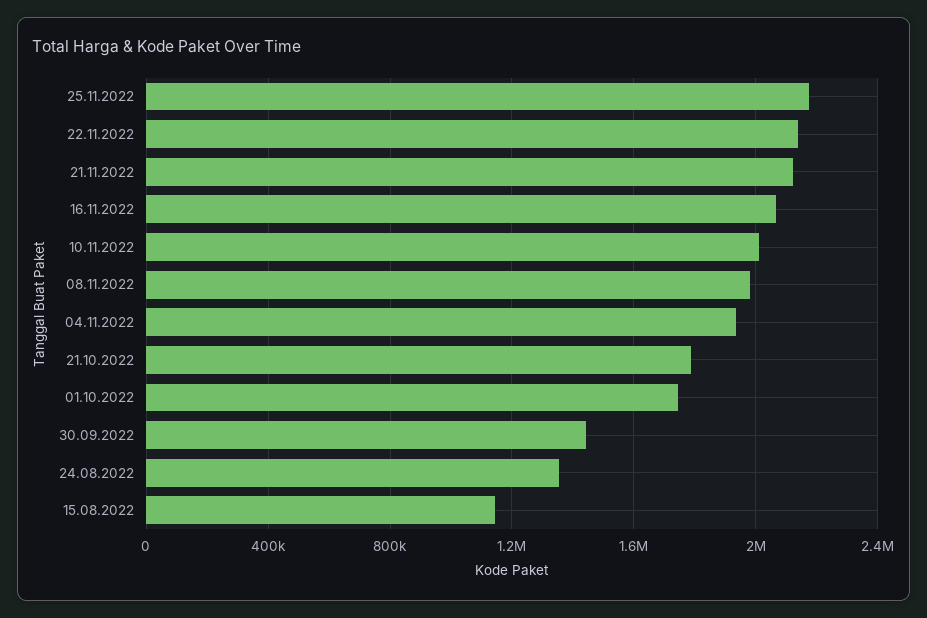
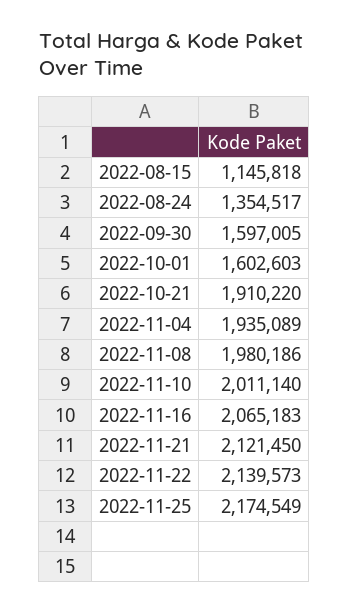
  {
    "25.11.2022": 2174549,
    "22.11.2022": 2139573,
    "21.11.2022": 2121450,
    "16.11.2022": 2065183,
    "10.11.2022": 2011140,
    "08.11.2022": 1980186,
    "04.11.2022": 1935089,
-   "21.10.2022": 1800000,
+   "21.10.2022": 1910220,
-   "01.10.2022": 1750000,
+   "01.10.2022": 1602603,
-   "30.09.2022": 1450000,
+   "30.09.2022": 1597005,
    "24.08.2022": 1354517,
    "15.08.2022": 1145818
  }

